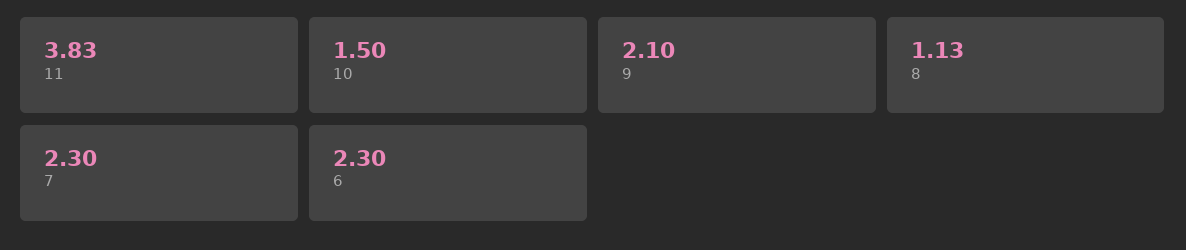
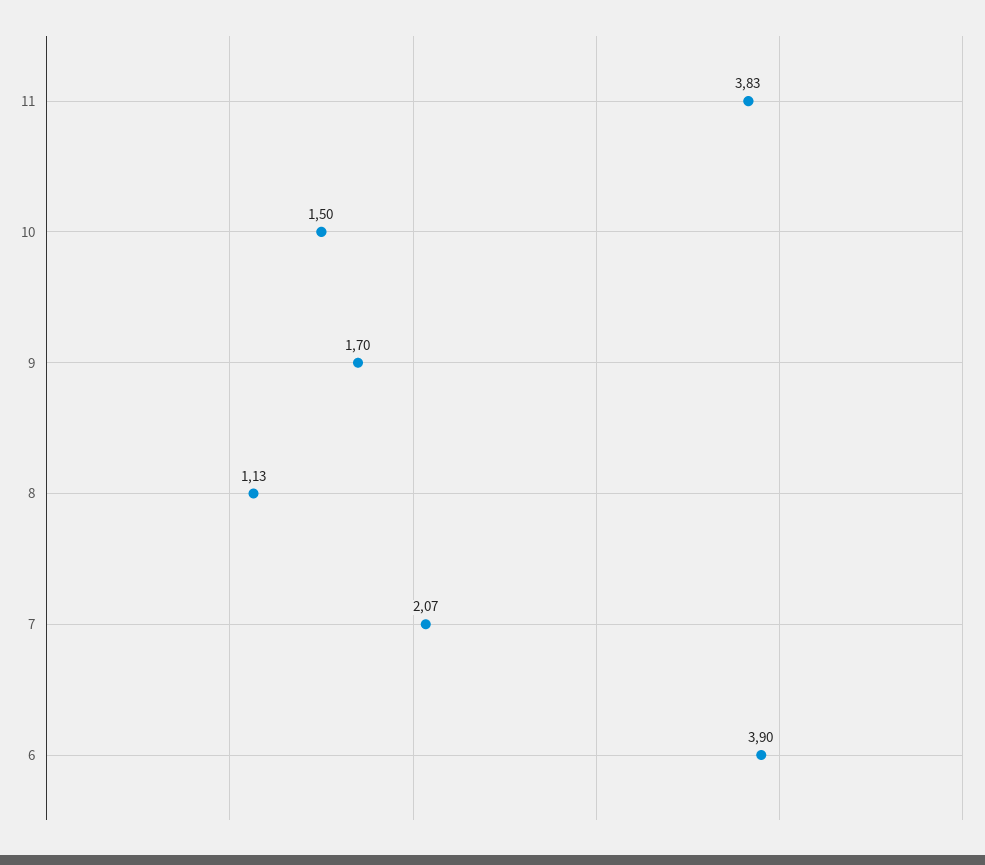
  {
    "11": 3.83,
    "10": 1.5,
-   "9": 2.1,
+   "9": 1.7,
    "8": 1.13,
-   "7": 2.3,
+   "7": 2.07,
-   "6": 2.3
+   "6": 3.9
  }

